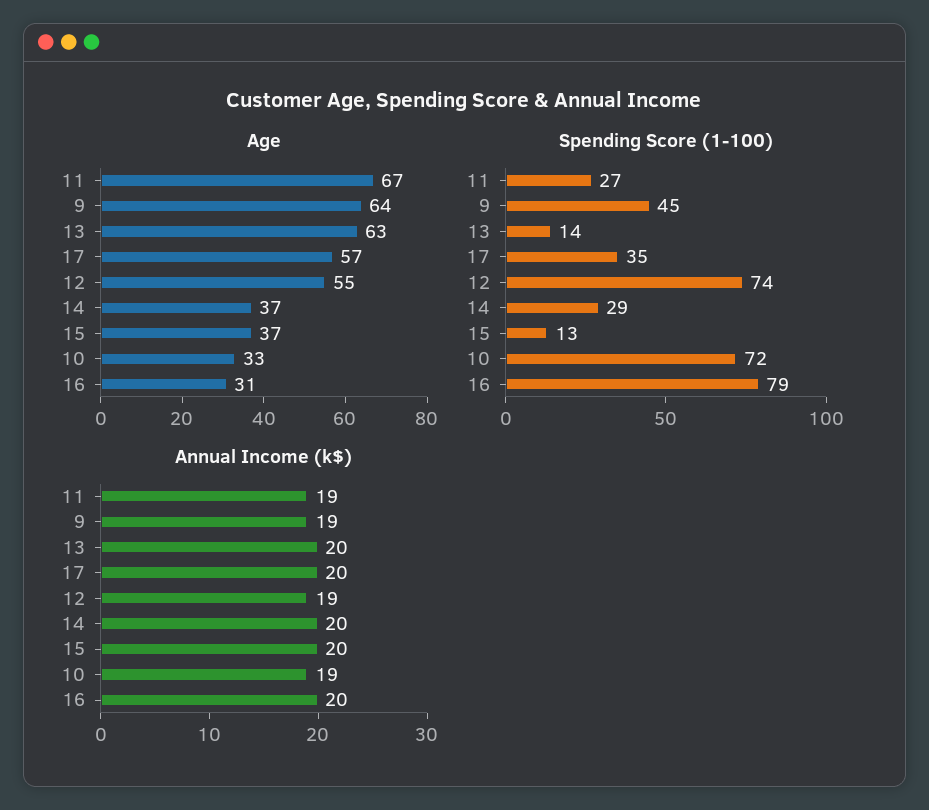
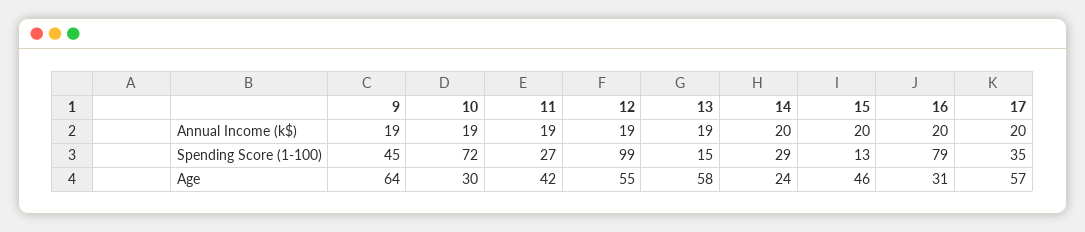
  {
    "Age": {
-     "11": 67,
+     "11": 42,
      "9": 64,
-     "13": 63,
+     "13": 58,
      "17": 57,
      "12": 55,
-     "14": 37,
+     "14": 24,
-     "15": 37,
+     "15": 46,
-     "10": 33,
+     "10": 30,
      "16": 31
    },
    "Spending Score (1-100)": {
      "11": 27,
      "9": 45,
-     "13": 14,
+     "13": 15,
      "17": 35,
-     "12": 74,
+     "12": 99,
      "14": 29,
      "15": 13,
      "10": 72,
      "16": 79
    },
    "Annual Income (k$)": {
      "11": 19,
      "9": 19,
-     "13": 20,
+     "13": 19,
      "17": 20,
      "12": 19,
      "14": 20,
      "15": 20,
      "10": 19,
      "16": 20
    }
  }

